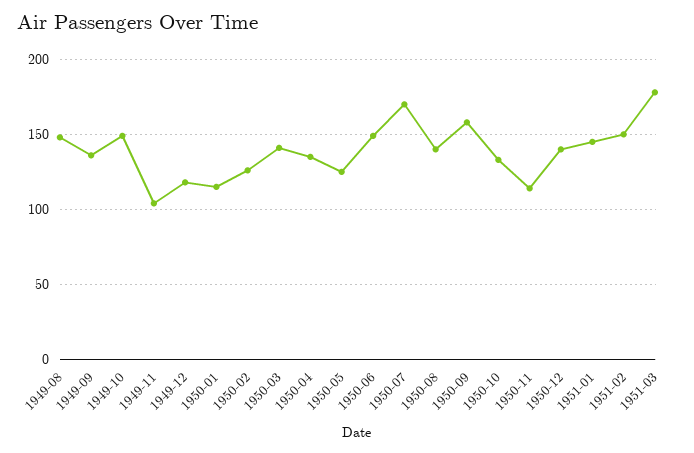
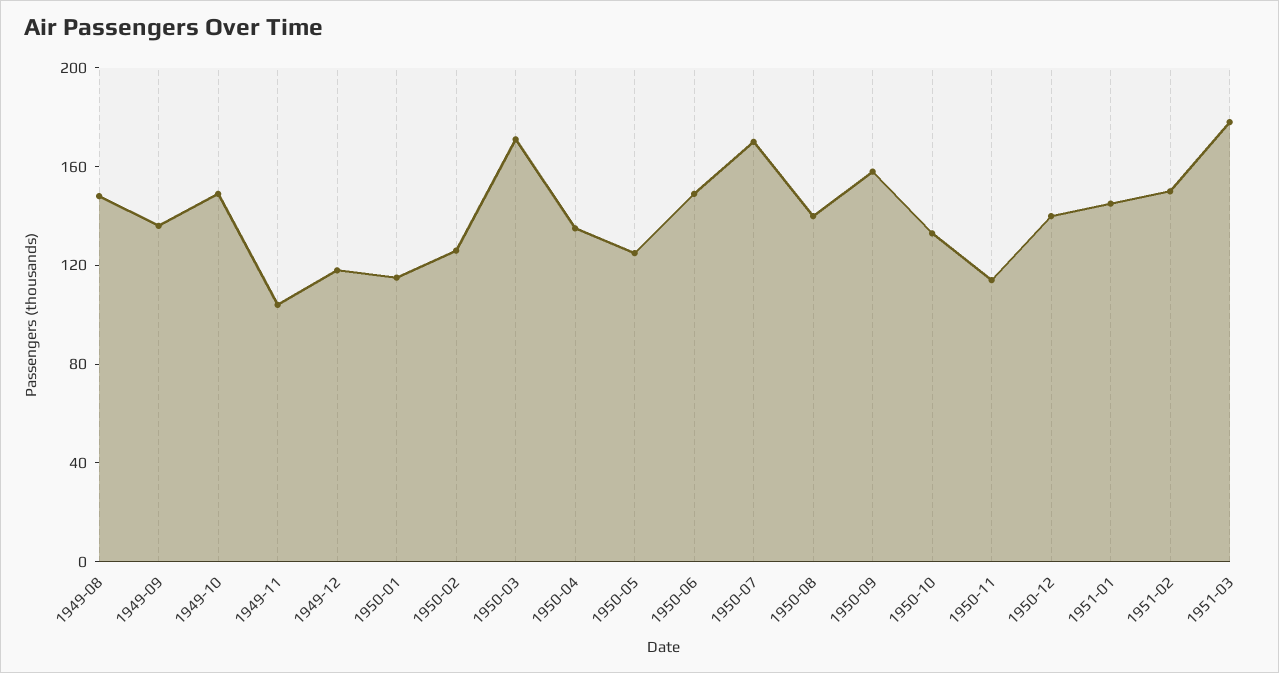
  {
    "1949-08": 150,
    "1949-09": 135,
    "1949-10": 150,
    "1949-11": 105,
    "1949-12": 120,
    "1950-01": 115,
    "1950-02": 125,
-   "1950-03": 140,
+   "1950-03": 170,
    "1950-04": 135,
    "1950-05": 125,
    "1950-06": 150,
    "1950-07": 170,
    "1950-08": 140,
    "1950-09": 160,
    "1950-10": 135,
    "1950-11": 115,
    "1950-12": 140,
    "1951-01": 145,
    "1951-02": 150,
    "1951-03": 180
  }

